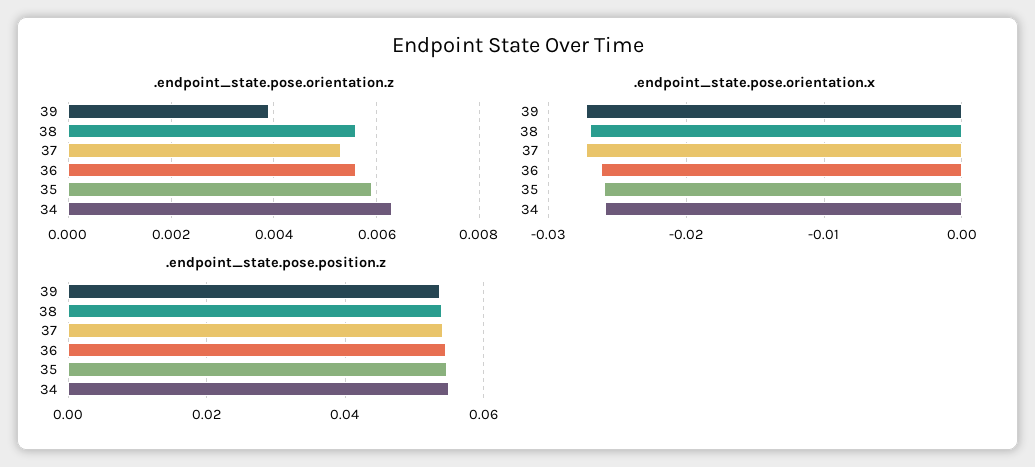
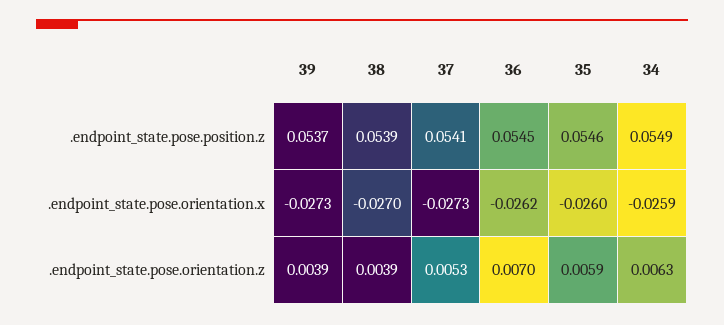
  {
    ".endpoint_state.pose.orientation.z": {
      "39": 0.0039,
-     "38": 0.0055,
+     "38": 0.0039,
      "37": 0.0053,
-     "36": 0.0055,
+     "36": 0.007,
      "35": 0.0059,
      "34": 0.0063
    },
    ".endpoint_state.pose.orientation.x": {
      "39": -0.0273,
      "38": -0.027,
      "37": -0.0273,
      "36": -0.0262,
      "35": -0.026,
      "34": -0.0259
    },
    ".endpoint_state.pose.position.z": {
      "39": 0.0537,
      "38": 0.0539,
      "37": 0.0541,
      "36": 0.0545,
      "35": 0.0546,
      "34": 0.0549
    }
  }

